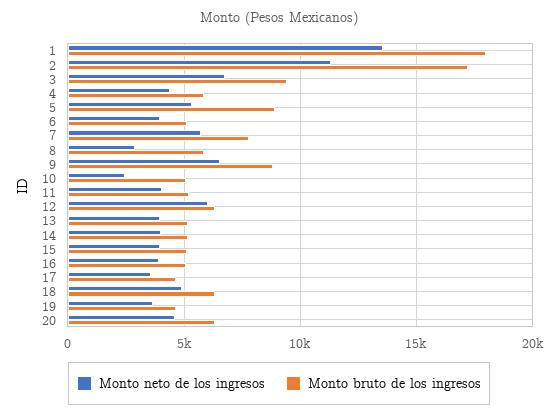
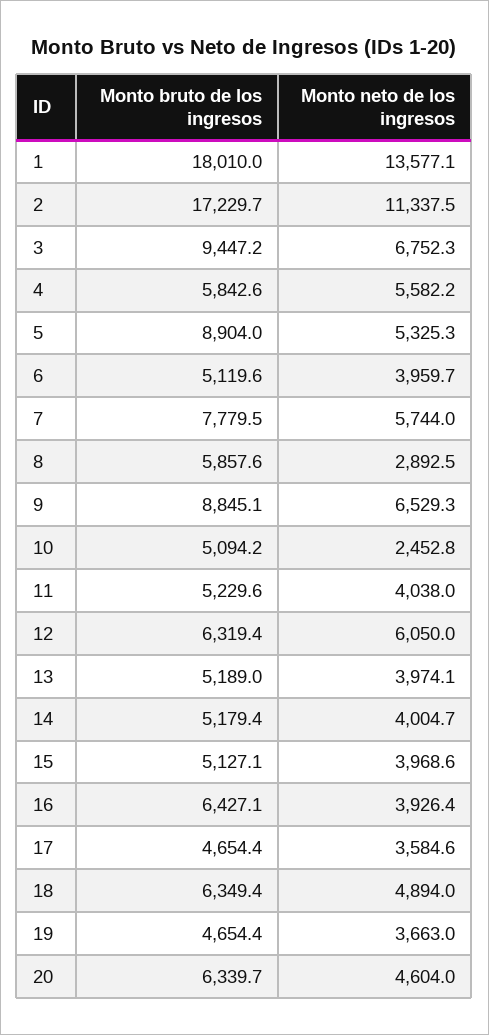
  {
    "Monto neto de los ingresos": {
      "1": 13577.1,
      "2": 11337.5,
      "3": 6752.3,
-     "4": 4500,
+     "4": 5582.2,
      "5": 5325.3,
      "6": 3959.7,
      "7": 5744,
      "8": 2892.5,
      "9": 6529.3,
      "10": 2452.8,
      "11": 4038,
      "12": 6050,
      "13": 3974.1,
      "14": 4004.7,
      "15": 3968.6,
      "16": 3926.4,
      "17": 3584.6,
      "18": 4894,
      "19": 3663,
      "20": 4604
    },
    "Monto bruto de los ingresos": {
      "1": 18010,
      "2": 17229.7,
      "3": 9447.2,
      "4": 5842.6,
      "5": 8904,
      "6": 5119.6,
      "7": 7779.5,
      "8": 5857.6,
      "9": 8845.1,
      "10": 5094.2,
      "11": 5229.6,
      "12": 6319.4,
      "13": 5189,
      "14": 5179.4,
      "15": 5127.1,
-     "16": 5000,
+     "16": 6427.1,
      "17": 4654.4,
      "18": 6349.4,
      "19": 4654.4,
      "20": 6339.7
    }
  }

